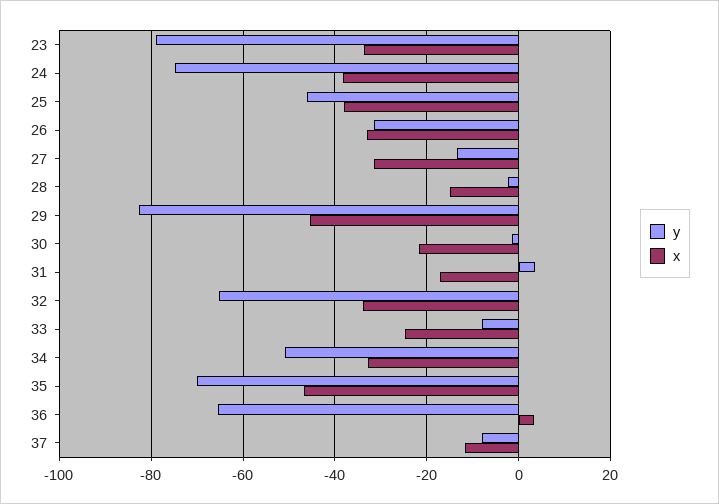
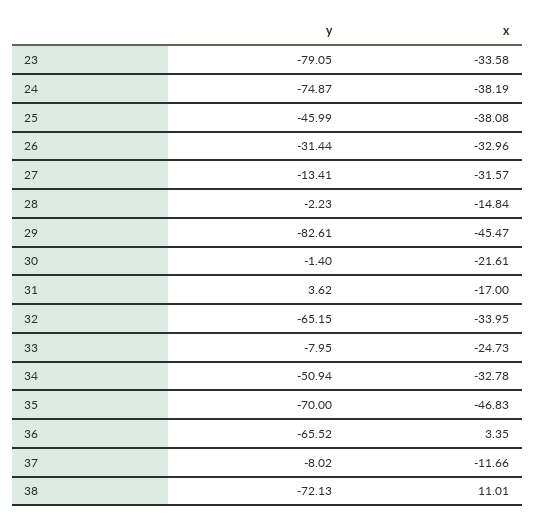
  {
    "y": {
      "23": -79.05,
      "24": -74.87,
      "25": -45.99,
      "26": -31.44,
      "27": -13.41,
      "28": -2.23,
      "29": -82.61,
      "30": -1.4,
      "31": 3.62,
      "32": -65.15,
      "33": -7.95,
      "34": -50.94,
      "35": -70,
      "36": -65.52,
-     "37": -8.02
+     "37": -8.02,
+     "38": -72.13
    },
    "x": {
      "23": -33.58,
      "24": -38.19,
      "25": -38.08,
      "26": -32.96,
      "27": -31.57,
      "28": -14.84,
      "29": -45.47,
      "30": -21.61,
      "31": -17,
      "32": -33.95,
      "33": -24.73,
      "34": -32.78,
      "35": -46.83,
      "36": 3.35,
-     "37": -11.66
+     "37": -11.66,
+     "38": 11.01
    }
  }

